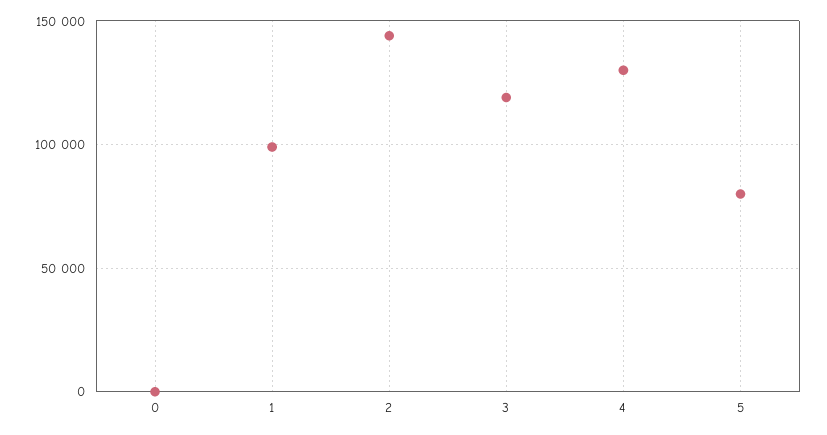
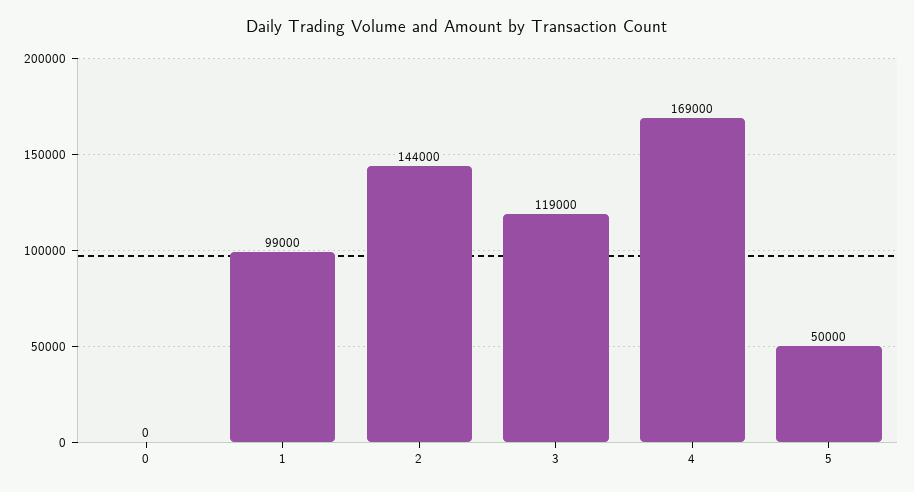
  {
    "0": 0,
    "1": 99000,
    "2": 144000,
    "3": 119000,
-   "4": 130000,
+   "4": 169000,
-   "5": 80000
+   "5": 50000
  }

